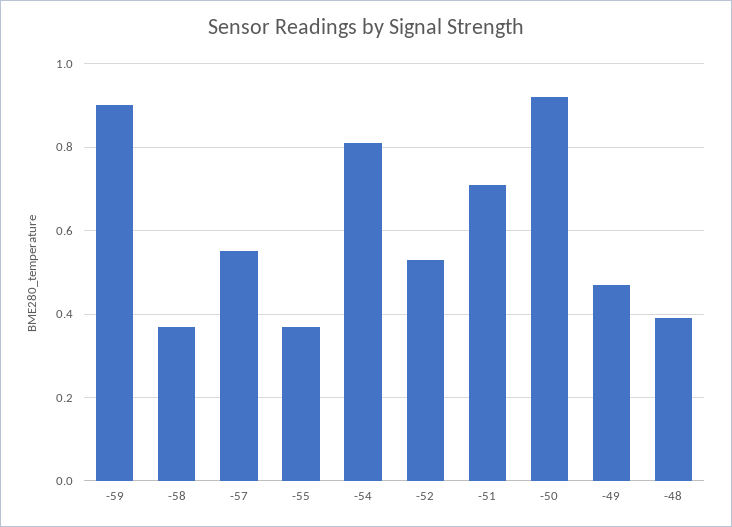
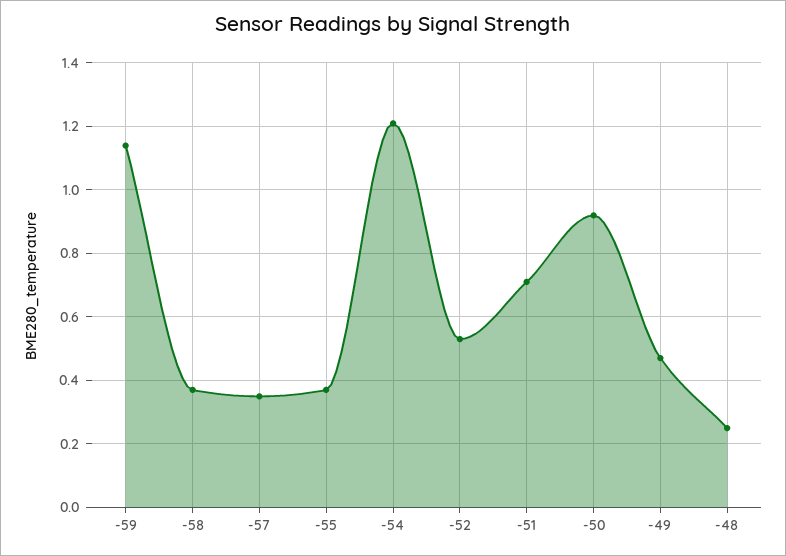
  {
-   "-59": 0.9,
+   "-59": 1.15,
    "-58": 0.35,
-   "-57": 0.55,
+   "-57": 0.35,
    "-55": 0.35,
-   "-54": 0.8,
+   "-54": 1.2,
    "-52": 0.55,
    "-51": 0.7,
    "-50": 0.9,
    "-49": 0.45,
-   "-48": 0.4
+   "-48": 0.25
  }

